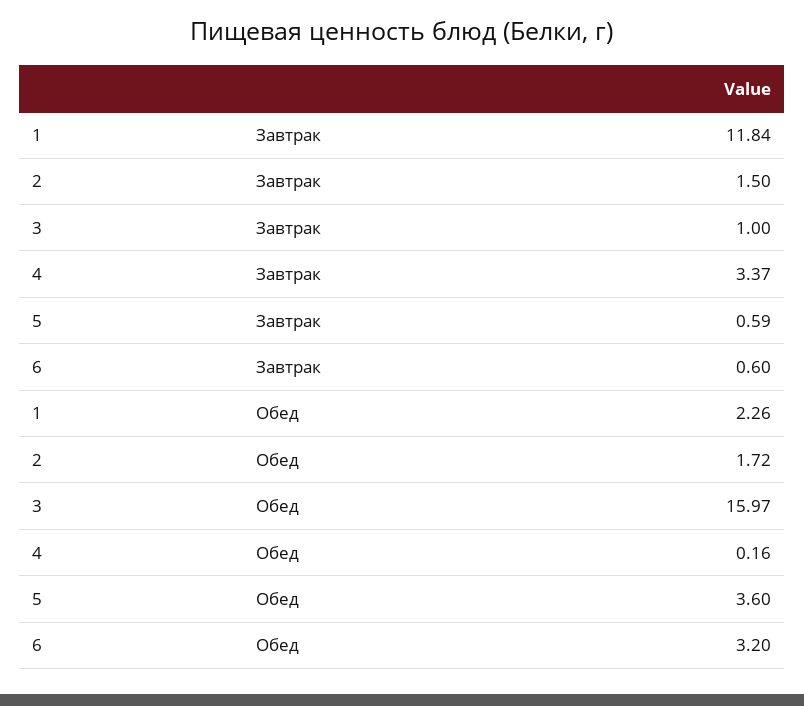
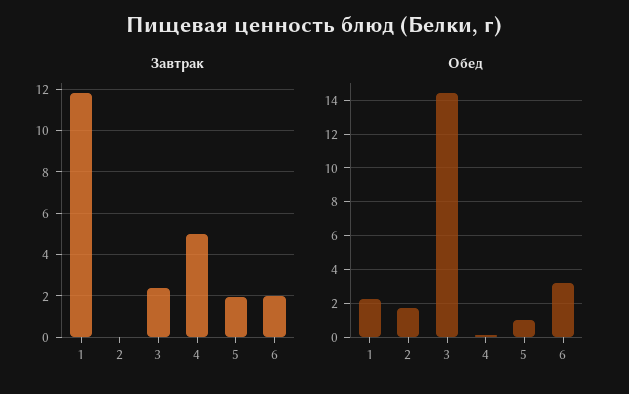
  {
    "Завтрак": {
      "1": 11.84,
-     "2": 1.5,
+     "2": 0,
-     "3": 1,
+     "3": 2.5,
-     "4": 3.37,
+     "4": 5,
-     "5": 0.59,
+     "5": 2,
-     "6": 0.6
+     "6": 2
    },
    "Обед": {
      "1": 2.26,
      "2": 1.72,
-     "3": 15.97,
+     "3": 14.5,
      "4": 0.16,
-     "5": 3.6,
+     "5": 1,
      "6": 3.2
    }
  }

